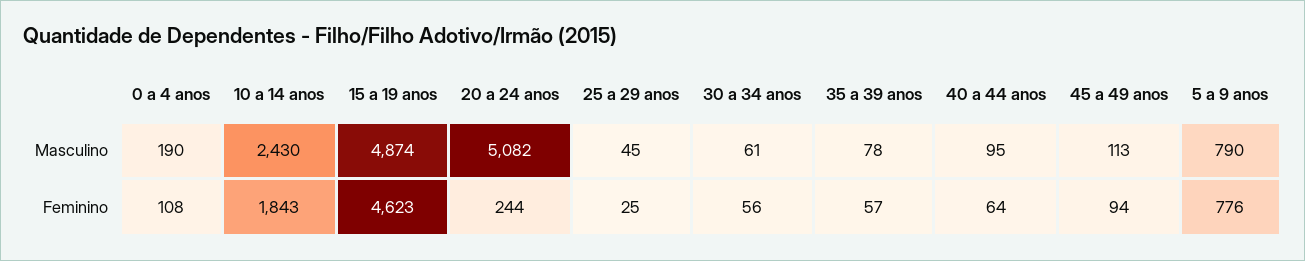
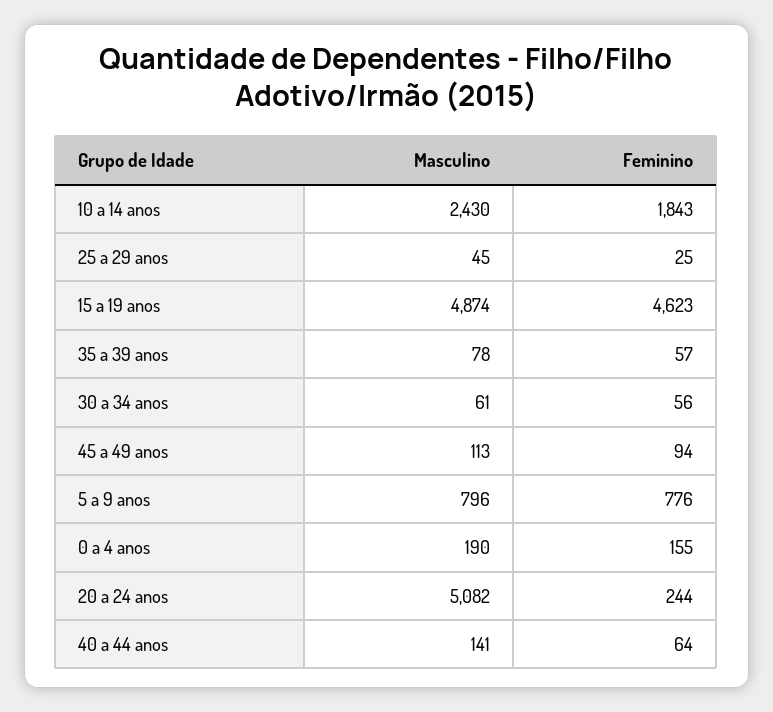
  {
    "0 a 4 anos": {
      "Masculino": 190,
-     "Feminino": 108
+     "Feminino": 155
    },
    "10 a 14 anos": {
      "Masculino": 2430,
      "Feminino": 1843
    },
    "15 a 19 anos": {
      "Masculino": 4874,
      "Feminino": 4623
    },
    "20 a 24 anos": {
      "Masculino": 5082,
      "Feminino": 244
    },
    "25 a 29 anos": {
      "Masculino": 45,
      "Feminino": 25
    },
    "30 a 34 anos": {
      "Masculino": 61,
      "Feminino": 56
    },
    "35 a 39 anos": {
      "Masculino": 78,
      "Feminino": 57
    },
    "40 a 44 anos": {
-     "Masculino": 95,
+     "Masculino": 141,
      "Feminino": 64
    },
    "45 a 49 anos": {
      "Masculino": 113,
      "Feminino": 94
    },
    "5 a 9 anos": {
-     "Masculino": 790,
+     "Masculino": 796,
      "Feminino": 776
    }
  }

